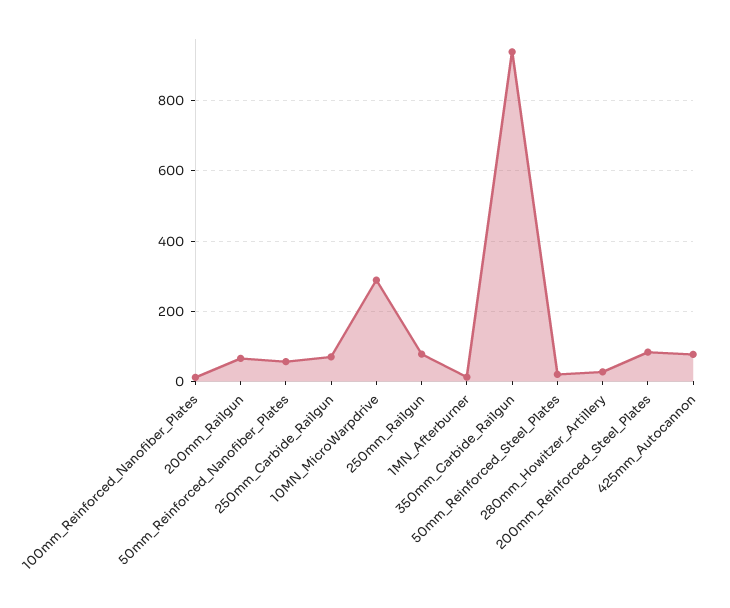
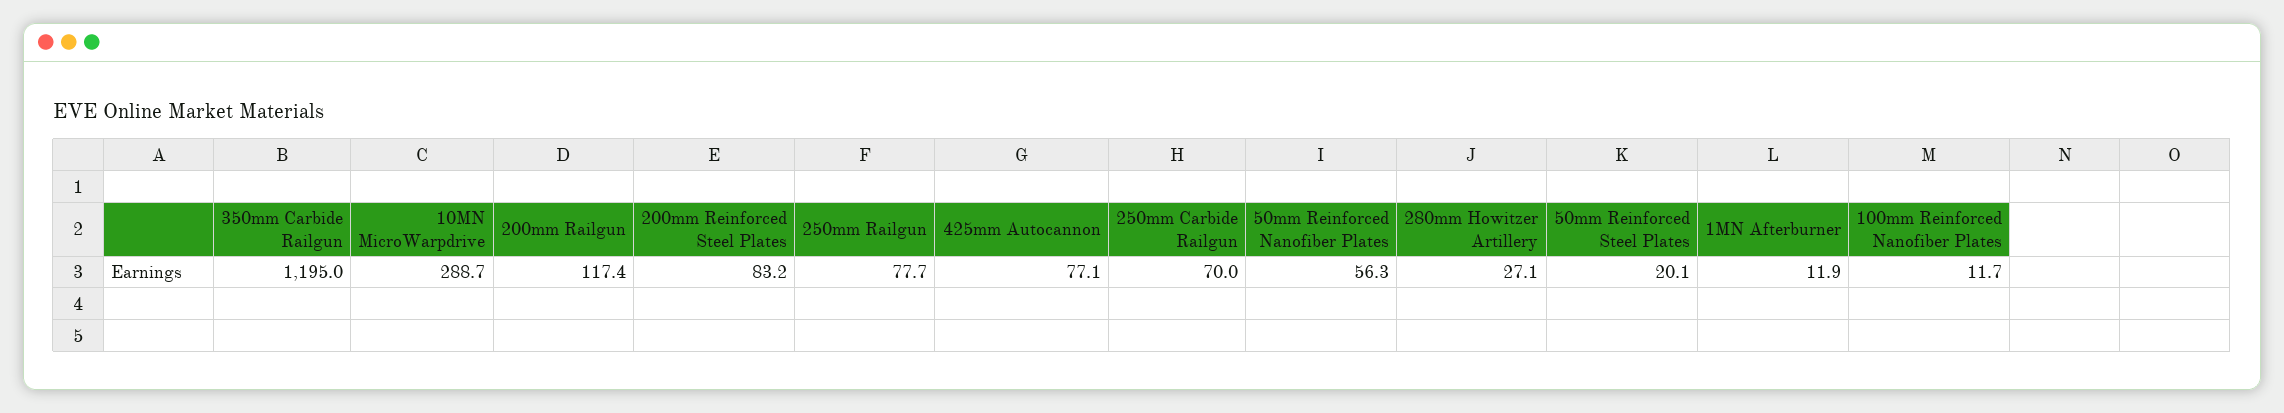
  {
    "100mm_Reinforced_Nanofiber_Plates": 11.7,
-   "200mm_Railgun": 60,
+   "200mm_Railgun": 117.4,
    "50mm_Reinforced_Nanofiber_Plates": 56.3,
    "250mm_Carbide_Railgun": 70,
    "10MN_MicroWarpdrive": 288.7,
    "250mm_Railgun": 77.7,
    "1MN_Afterburner": 11.9,
-   "350mm_Carbide_Railgun": 940,
+   "350mm_Carbide_Railgun": 1195,
    "50mm_Reinforced_Steel_Plates": 20.1,
    "280mm_Howitzer_Artillery": 27.1,
    "200mm_Reinforced_Steel_Plates": 83.2,
    "425mm_Autocannon": 77.1
  }

